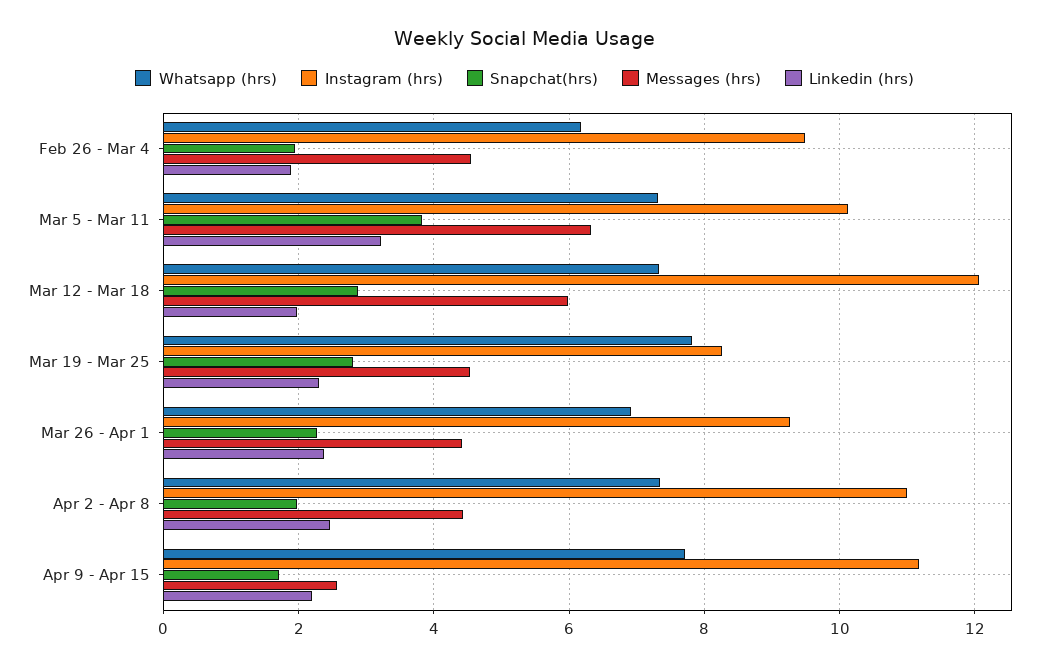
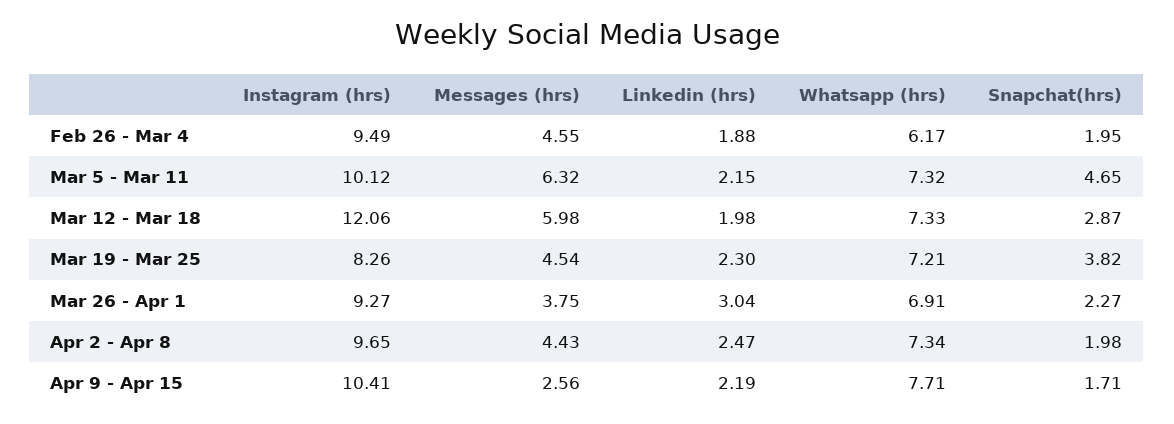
  {
    "Whatsapp (hrs)": {
      "Feb 26 - Mar 4": 6.17,
      "Mar 5 - Mar 11": 7.32,
      "Mar 12 - Mar 18": 7.33,
-     "Mar 19 - Mar 25": 7.8,
+     "Mar 19 - Mar 25": 7.21,
      "Mar 26 - Apr 1": 6.91,
      "Apr 2 - Apr 8": 7.34,
      "Apr 9 - Apr 15": 7.71
    },
    "Instagram (hrs)": {
      "Feb 26 - Mar 4": 9.49,
      "Mar 5 - Mar 11": 10.12,
      "Mar 12 - Mar 18": 12.06,
      "Mar 19 - Mar 25": 8.26,
      "Mar 26 - Apr 1": 9.27,
-     "Apr 2 - Apr 8": 11,
+     "Apr 2 - Apr 8": 9.65,
-     "Apr 9 - Apr 15": 11.2
+     "Apr 9 - Apr 15": 10.41
    },
    "Snapchat(hrs)": {
      "Feb 26 - Mar 4": 1.95,
-     "Mar 5 - Mar 11": 3.8,
+     "Mar 5 - Mar 11": 4.65,
      "Mar 12 - Mar 18": 2.87,
-     "Mar 19 - Mar 25": 2.8,
+     "Mar 19 - Mar 25": 3.82,
      "Mar 26 - Apr 1": 2.27,
      "Apr 2 - Apr 8": 1.98,
      "Apr 9 - Apr 15": 1.71
    },
    "Messages (hrs)": {
      "Feb 26 - Mar 4": 4.55,
      "Mar 5 - Mar 11": 6.32,
      "Mar 12 - Mar 18": 5.98,
      "Mar 19 - Mar 25": 4.54,
-     "Mar 26 - Apr 1": 4.4,
+     "Mar 26 - Apr 1": 3.75,
      "Apr 2 - Apr 8": 4.43,
      "Apr 9 - Apr 15": 2.56
    },
    "Linkedin (hrs)": {
      "Feb 26 - Mar 4": 1.88,
-     "Mar 5 - Mar 11": 3.2,
+     "Mar 5 - Mar 11": 2.15,
      "Mar 12 - Mar 18": 1.98,
      "Mar 19 - Mar 25": 2.3,
-     "Mar 26 - Apr 1": 2.4,
+     "Mar 26 - Apr 1": 3.04,
      "Apr 2 - Apr 8": 2.47,
      "Apr 9 - Apr 15": 2.19
    }
  }

